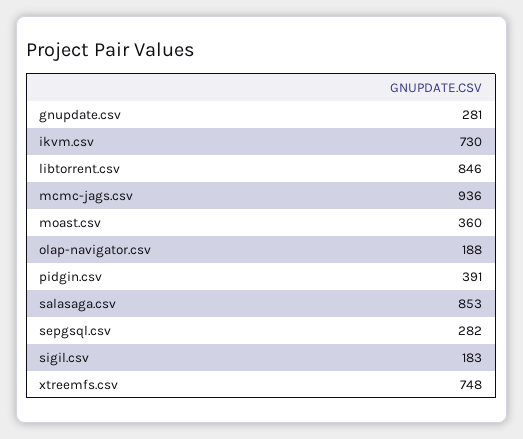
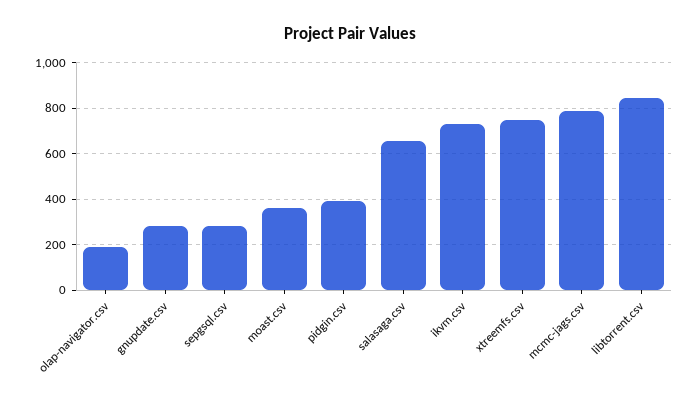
  {
    "gnupdate.csv": 281,
    "ikvm.csv": 730,
    "libtorrent.csv": 846,
-   "mcmc-jags.csv": 936,
+   "mcmc-jags.csv": 800,
    "moast.csv": 360,
    "olap-navigator.csv": 188,
    "pidgin.csv": 391,
-   "salasaga.csv": 853,
+   "salasaga.csv": 650,
    "sepgsql.csv": 282,
-   "sigil.csv": 183,
    "xtreemfs.csv": 748
  }

